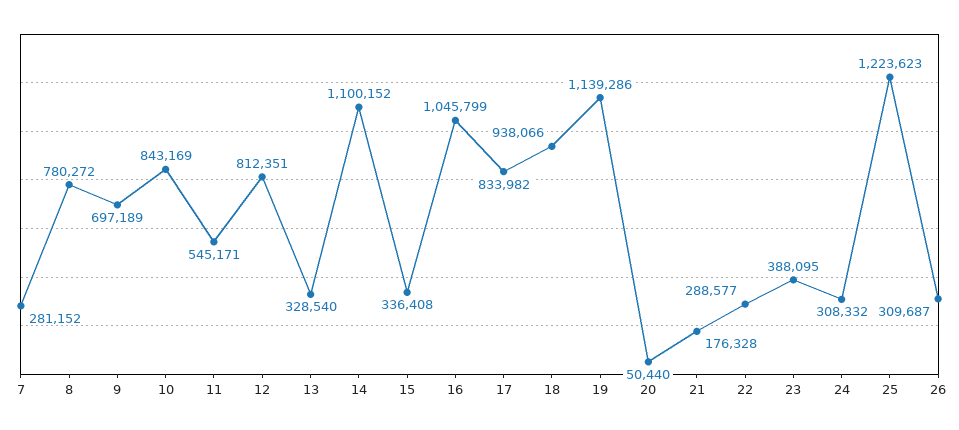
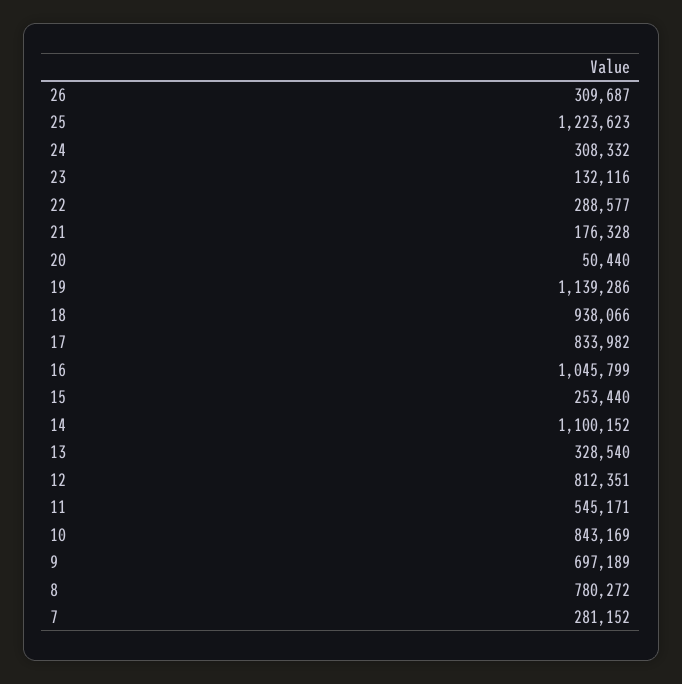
  {
    "7": 281152,
    "8": 780272,
    "9": 697189,
    "10": 843169,
    "11": 545171,
    "12": 812351,
    "13": 328540,
    "14": 1100152,
-   "15": 336408,
+   "15": 253440,
    "16": 1045799,
    "17": 833982,
    "18": 938066,
    "19": 1139286,
    "20": 50440,
    "21": 176328,
    "22": 288577,
-   "23": 388095,
+   "23": 132116,
    "24": 308332,
    "25": 1223623,
    "26": 309687
  }

